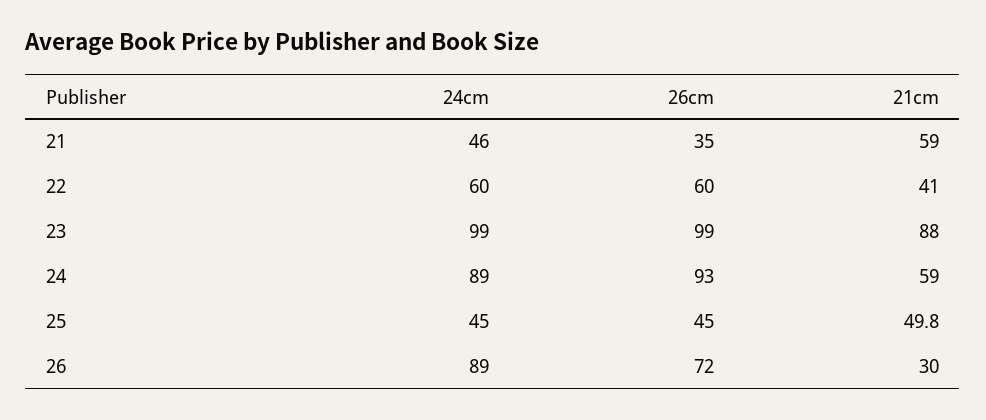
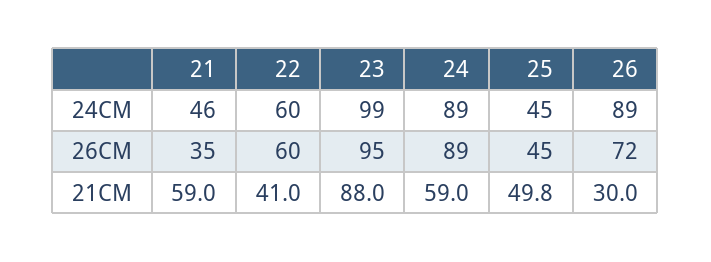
  {
    "24cm": {
      "21": 46,
      "22": 60,
      "23": 99,
      "24": 89,
      "25": 45,
      "26": 89
    },
    "26cm": {
      "21": 35,
      "22": 60,
-     "23": 99,
+     "23": 95,
-     "24": 93,
+     "24": 89,
      "25": 45,
      "26": 72
    },
    "21cm": {
      "21": 59,
      "22": 41,
      "23": 88,
      "24": 59,
      "25": 49.8,
      "26": 30
    }
  }

